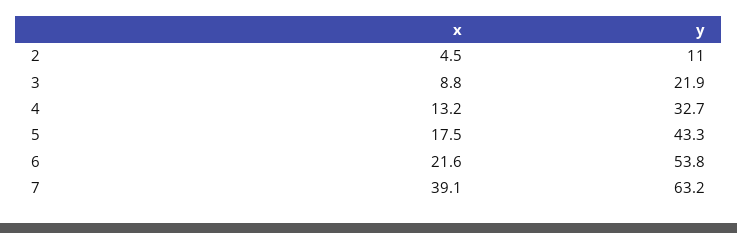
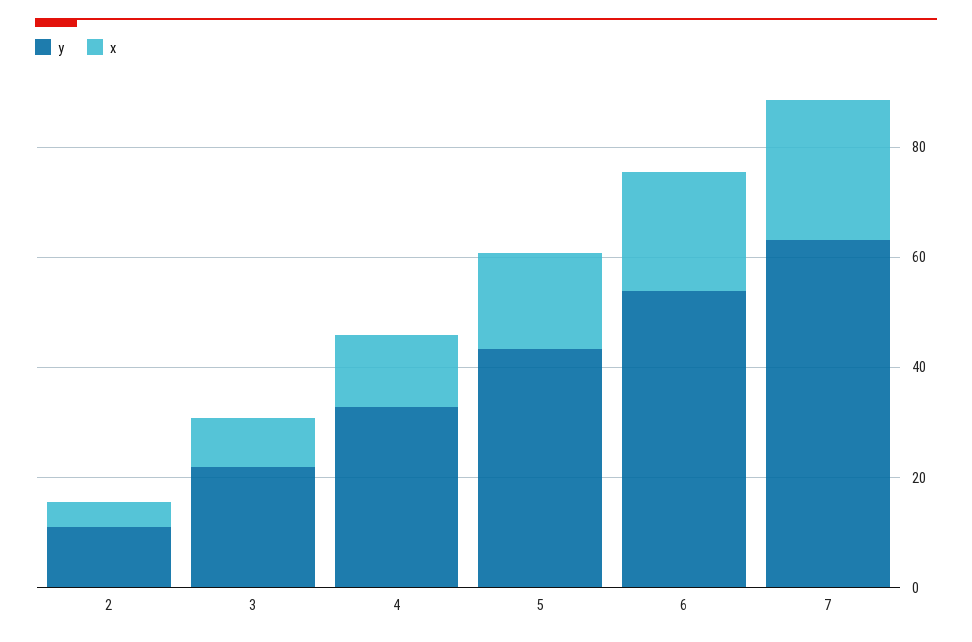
  {
    "x": {
      "2": 4.5,
      "3": 8.8,
      "4": 13.2,
      "5": 17.5,
      "6": 21.6,
-     "7": 39.1
+     "7": 25
    },
    "y": {
      "2": 11,
      "3": 21.9,
      "4": 32.7,
      "5": 43.3,
      "6": 53.8,
      "7": 63.2
    }
  }

